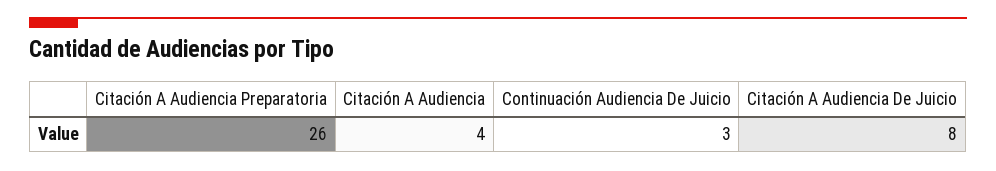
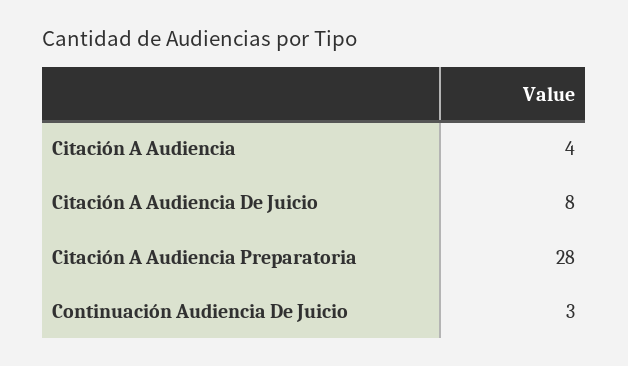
  {
-   "Citación A Audiencia Preparatoria": 26,
+   "Citación A Audiencia Preparatoria": 28,
    "Citación A Audiencia": 4,
    "Continuación Audiencia De Juicio": 3,
    "Citación A Audiencia De Juicio": 8
  }

